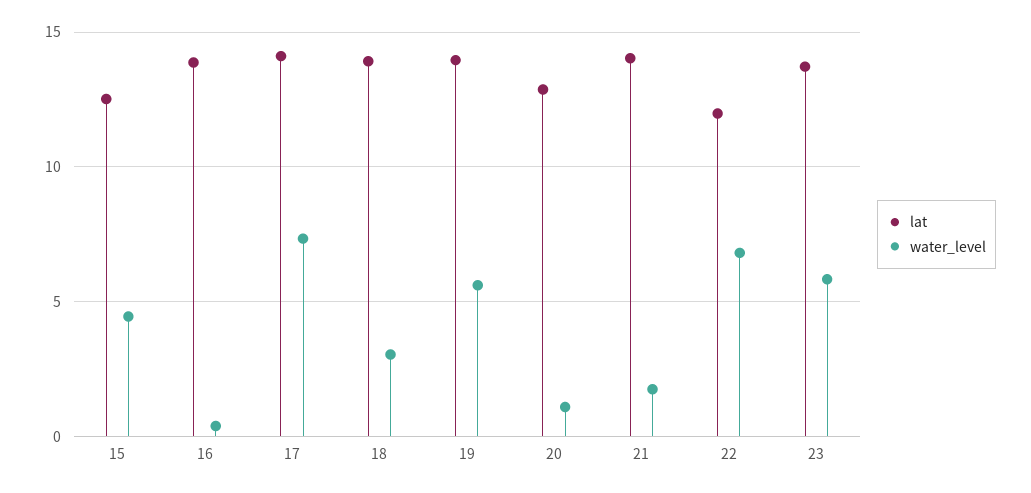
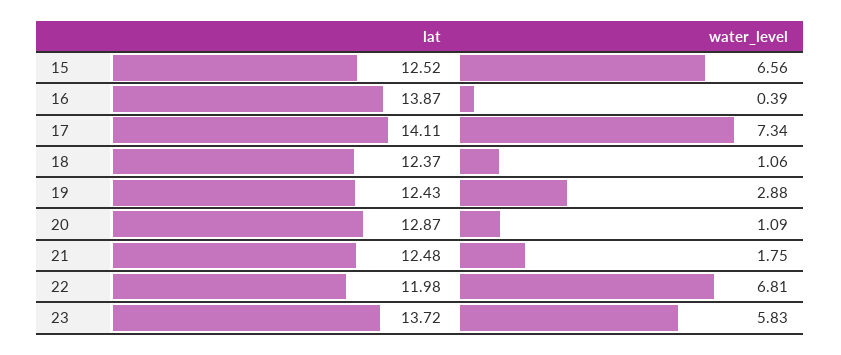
  {
    "lat": {
      "15": 12.52,
      "16": 13.87,
      "17": 14.11,
-     "18": 14,
+     "18": 12.37,
-     "19": 14,
+     "19": 12.43,
      "20": 12.87,
-     "21": 14,
+     "21": 12.48,
      "22": 11.98,
      "23": 13.72
    },
    "water_level": {
-     "15": 4.5,
+     "15": 6.56,
      "16": 0.39,
      "17": 7.34,
-     "18": 3,
+     "18": 1.06,
-     "19": 5.5,
+     "19": 2.88,
      "20": 1.09,
      "21": 1.75,
      "22": 6.81,
      "23": 5.83
    }
  }

